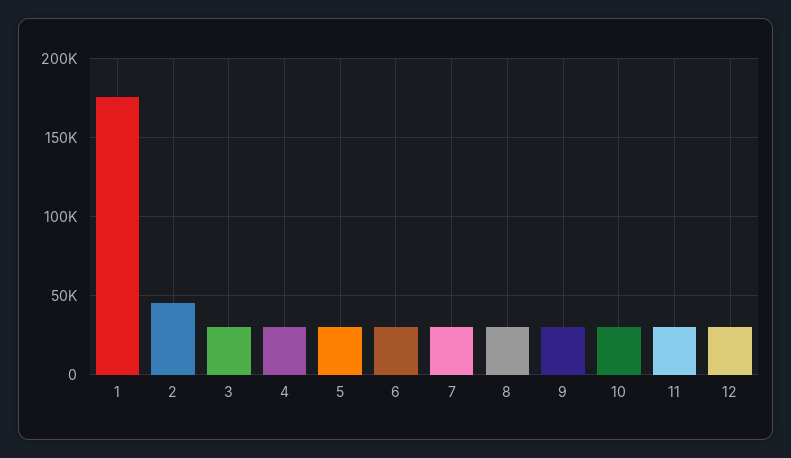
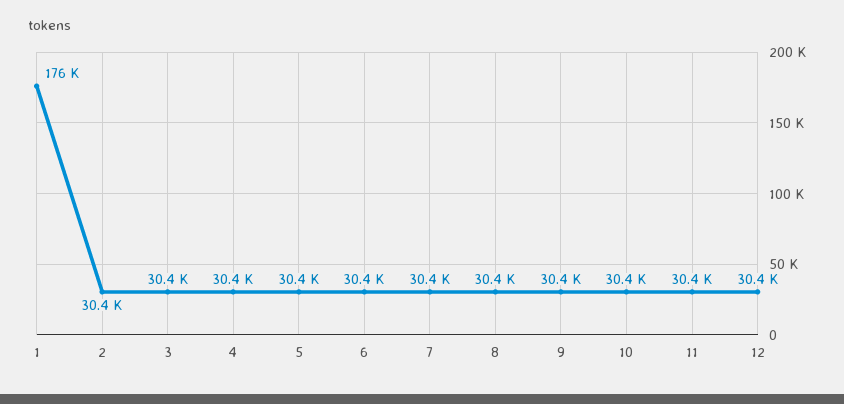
  {
    "1": 176000,
-   "2": 45000,
+   "2": 30400,
    "3": 30400,
    "4": 30400,
    "5": 30400,
    "6": 30400,
    "7": 30400,
    "8": 30400,
    "9": 30400,
    "10": 30400,
    "11": 30400,
    "12": 30400
  }

